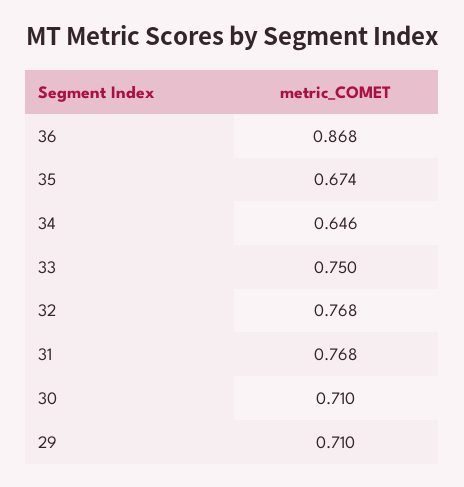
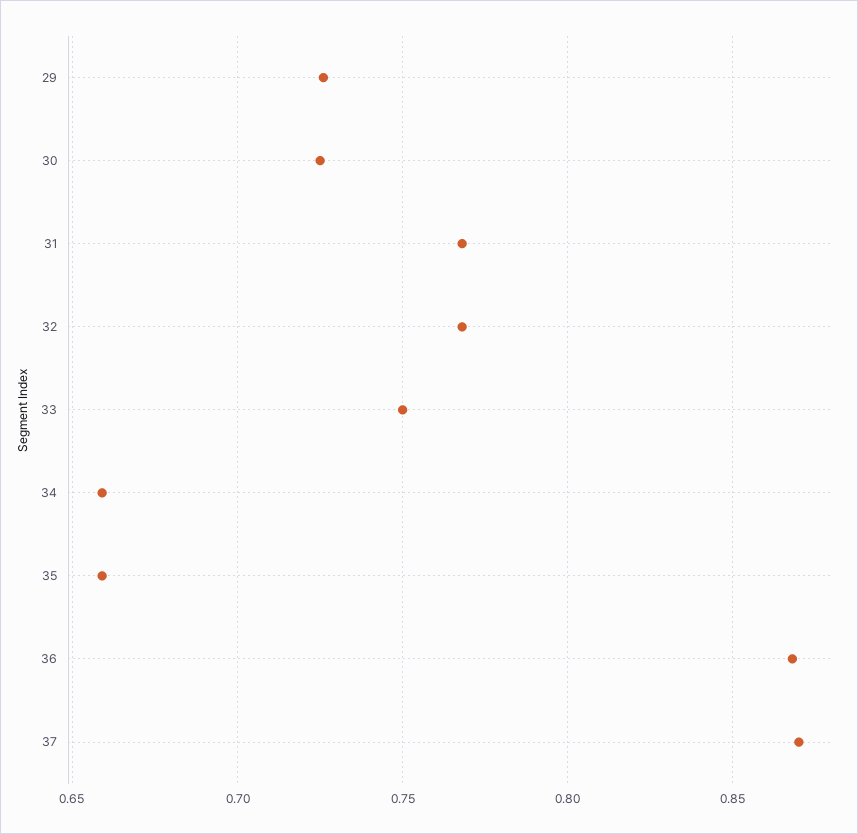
  {
    "36": 0.868,
-   "35": 0.674,
+   "35": 0.66,
-   "34": 0.646,
+   "34": 0.66,
    "33": 0.75,
    "32": 0.768,
    "31": 0.768,
-   "30": 0.71,
+   "30": 0.725,
-   "29": 0.71
+   "29": 0.725,
+   "37": 0.87
  }

